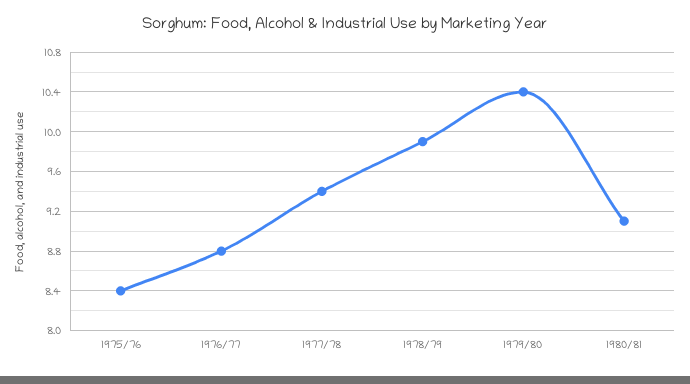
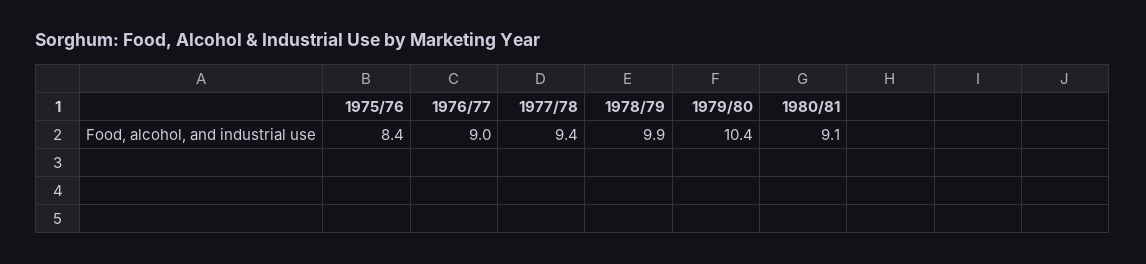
  {
    "1975/76": 8.4,
-   "1976/77": 8.8,
+   "1976/77": 9,
    "1977/78": 9.4,
    "1978/79": 9.9,
    "1979/80": 10.4,
    "1980/81": 9.1
  }

